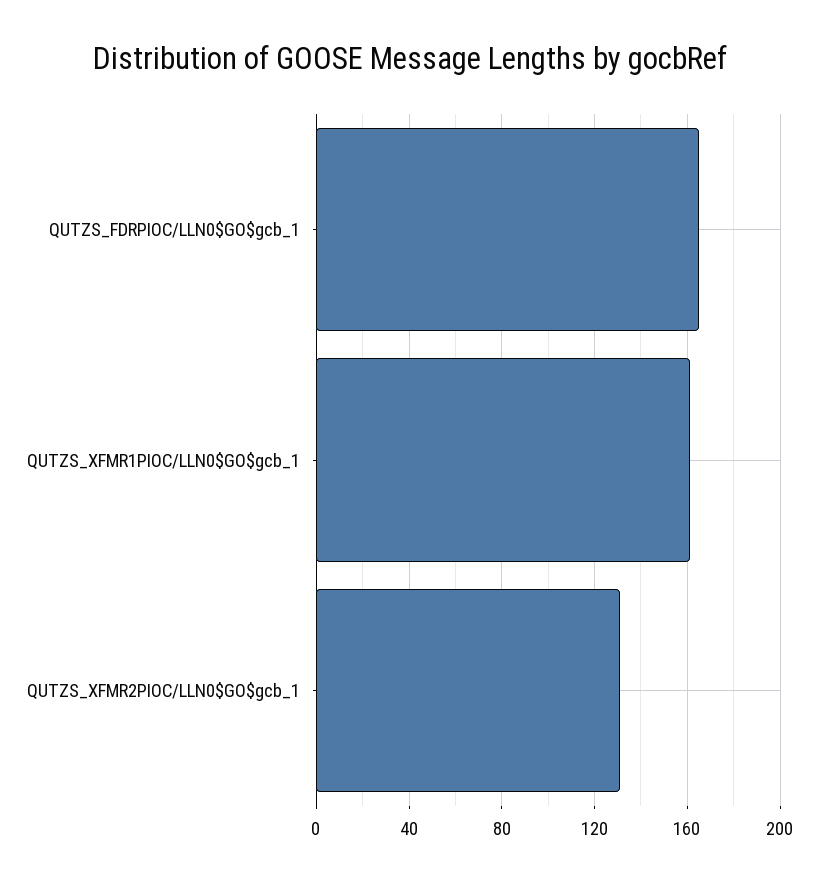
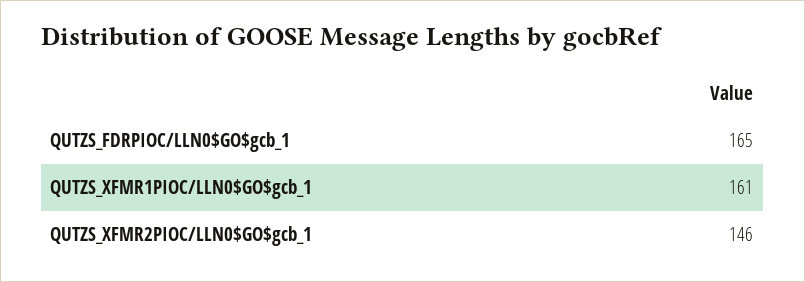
  {
    "QUTZS_FDRPIOC/LLN0$GO$gcb_1": 165,
    "QUTZS_XFMR1PIOC/LLN0$GO$gcb_1": 161,
-   "QUTZS_XFMR2PIOC/LLN0$GO$gcb_1": 130
+   "QUTZS_XFMR2PIOC/LLN0$GO$gcb_1": 146
  }

